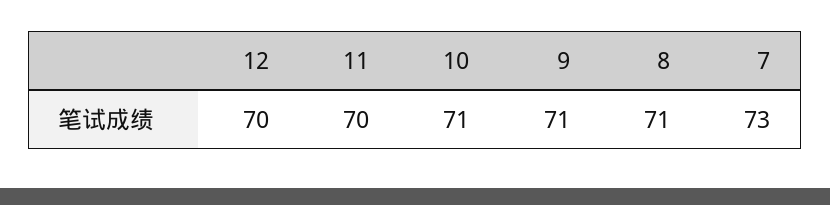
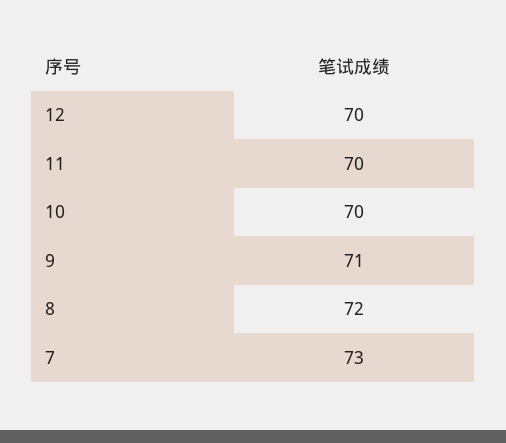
  {
    "12": 70,
    "11": 70,
-   "10": 71,
+   "10": 70,
    "9": 71,
-   "8": 71,
+   "8": 72,
    "7": 73
  }

